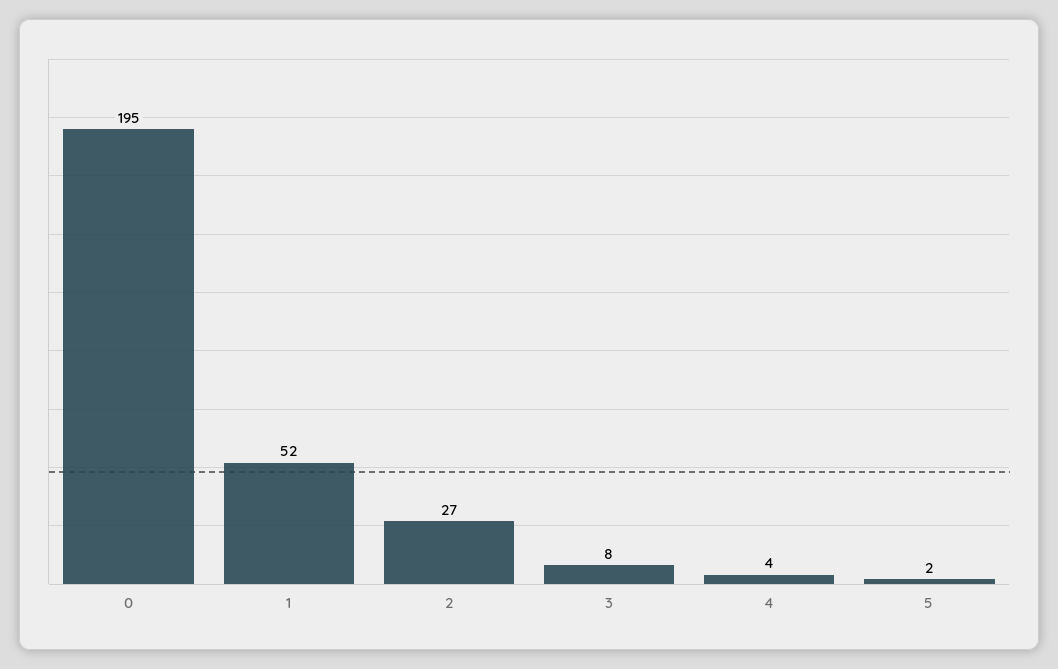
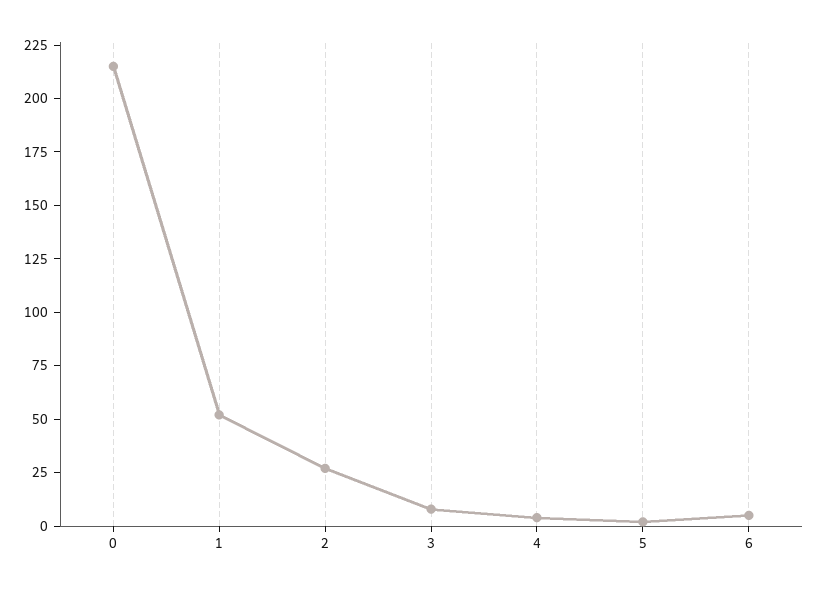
  {
-   "0": 195,
+   "0": 215,
    "1": 52,
    "2": 27,
    "3": 8,
    "4": 4,
-   "5": 2
+   "5": 2,
+   "6": 5
  }

